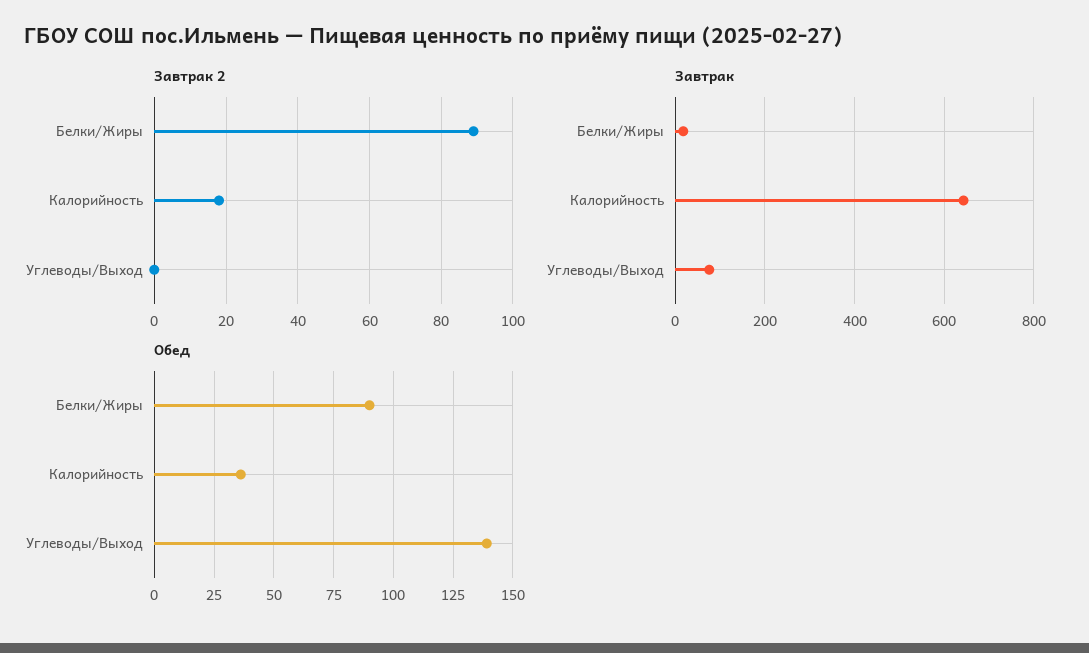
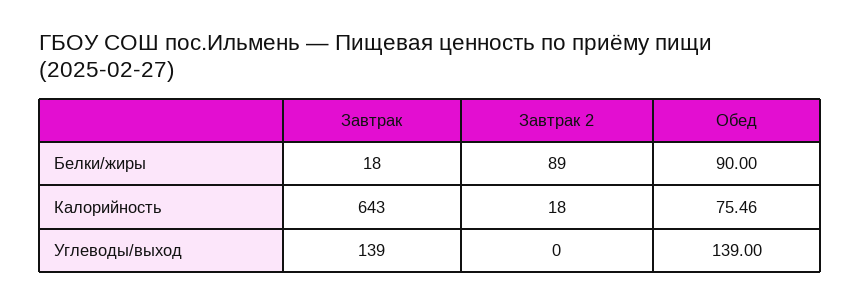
  {
    "Завтрак 2": {
      "Белки/Жиры": 89,
      "Калорийность": 18,
      "Углеводы/Выход": 0
    },
    "Завтрак": {
      "Белки/Жиры": 18,
      "Калорийность": 643,
-     "Углеводы/Выход": 80
+     "Углеводы/Выход": 139
    },
    "Обед": {
      "Белки/Жиры": 90,
-     "Калорийность": 35,
+     "Калорийность": 75.46,
      "Углеводы/Выход": 139
    }
  }

